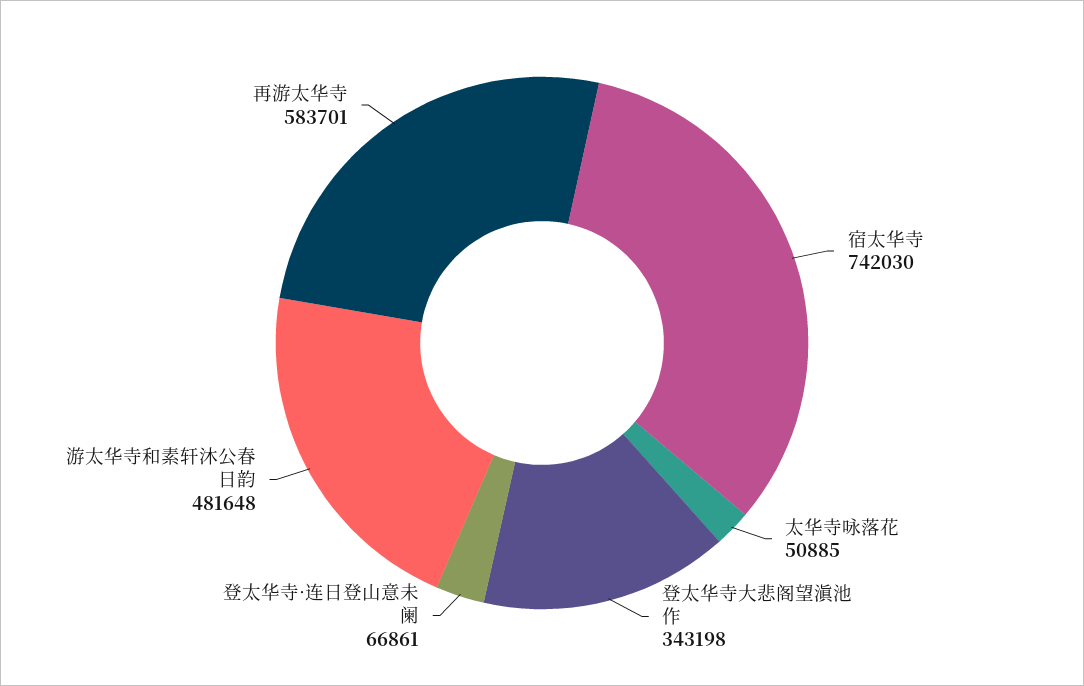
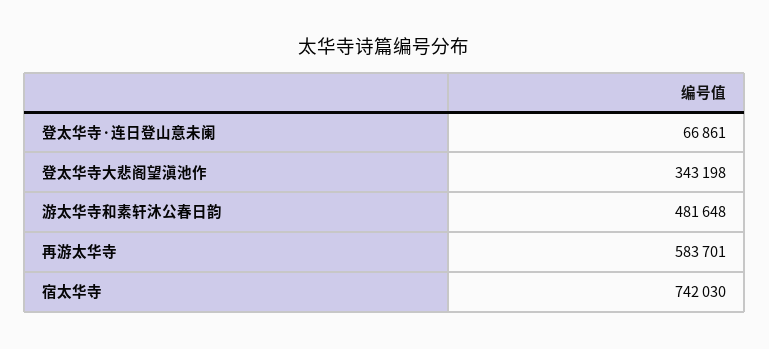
  {
    "宿太华寺": 742030,
-   "太华寺咏落花": 50885,
    "登太华寺大悲阁望滇池作": 343198,
    "登太华寺·连日登山意未阑": 66861,
    "游太华寺和素轩沐公春日韵": 481648,
    "再游太华寺": 583701
  }

